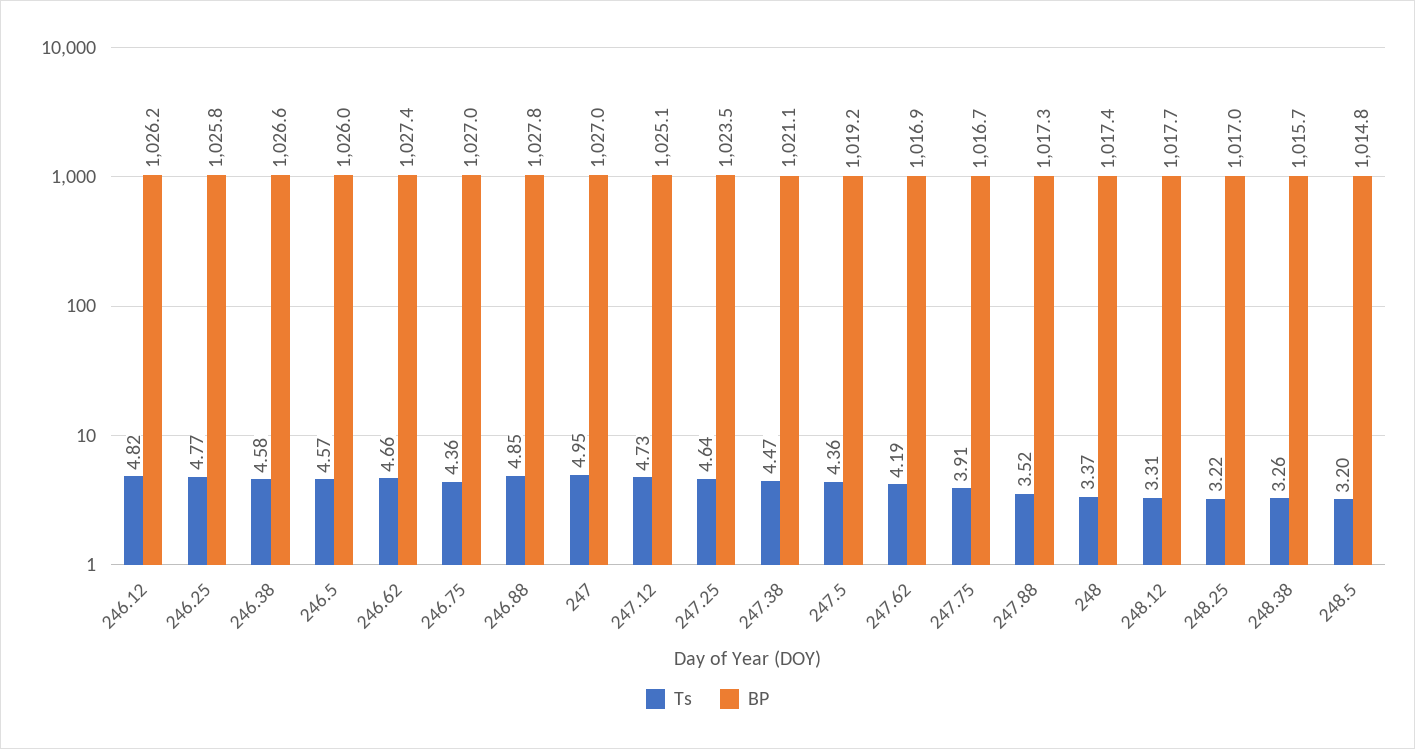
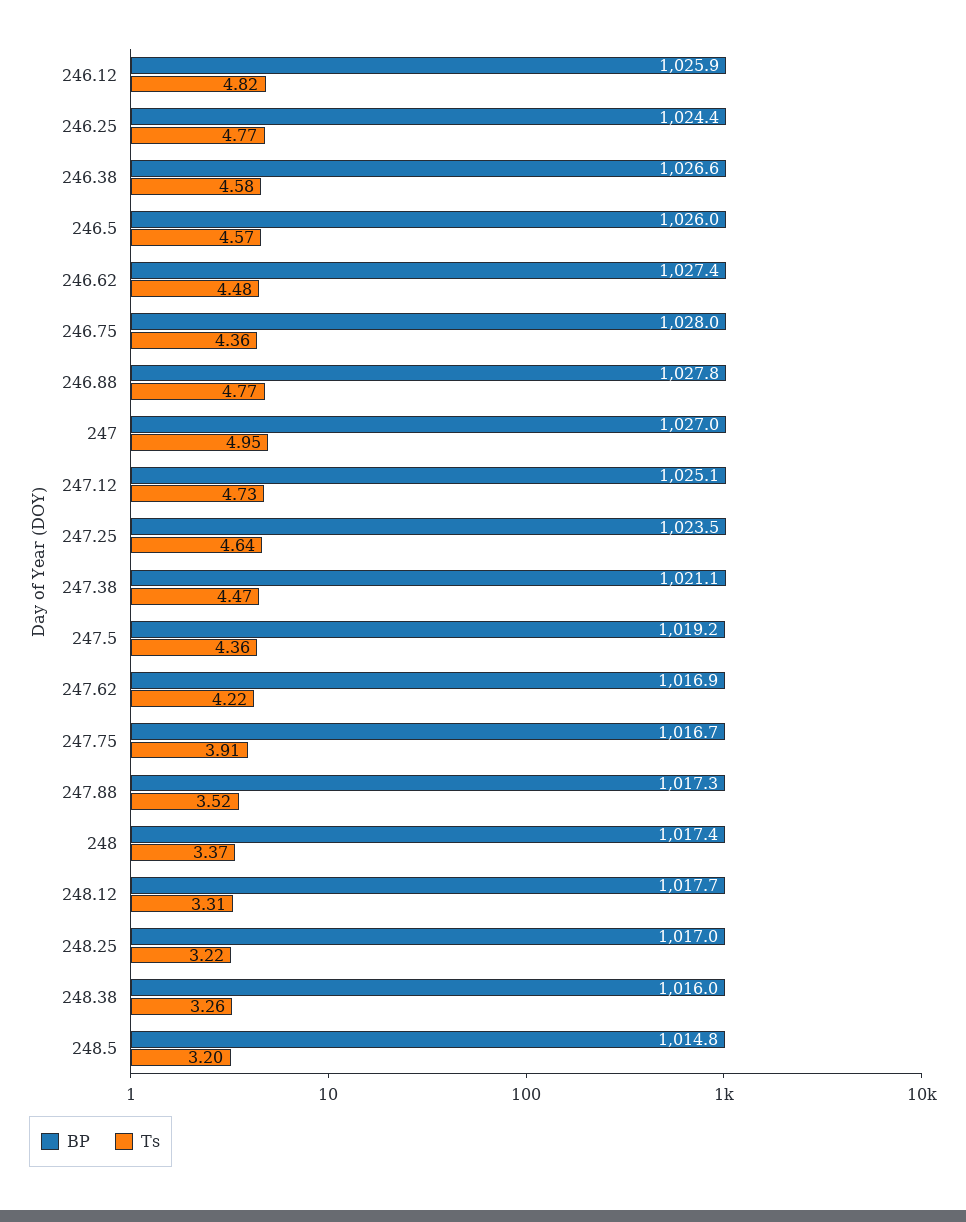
  {
    "Ts": {
      "246.12": 4.82,
      "246.25": 4.77,
      "246.38": 4.58,
      "246.5": 4.57,
-     "246.62": 4.66,
+     "246.62": 4.48,
      "246.75": 4.36,
-     "246.88": 4.85,
+     "246.88": 4.77,
      "247": 4.95,
      "247.12": 4.73,
      "247.25": 4.64,
      "247.38": 4.47,
      "247.5": 4.36,
-     "247.62": 4.19,
+     "247.62": 4.22,
      "247.75": 3.91,
      "247.88": 3.52,
      "248": 3.37,
      "248.12": 3.31,
      "248.25": 3.22,
      "248.38": 3.26,
      "248.5": 3.2
    },
    "BP": {
-     "246.12": 1026.2,
+     "246.12": 1025.9,
-     "246.25": 1025.8,
+     "246.25": 1024.4,
      "246.38": 1026.6,
      "246.5": 1026,
      "246.62": 1027.4,
-     "246.75": 1027,
+     "246.75": 1028,
      "246.88": 1027.8,
      "247": 1027,
      "247.12": 1025.1,
      "247.25": 1023.5,
      "247.38": 1021.1,
      "247.5": 1019.2,
      "247.62": 1016.9,
      "247.75": 1016.7,
      "247.88": 1017.3,
      "248": 1017.4,
      "248.12": 1017.7,
      "248.25": 1017,
-     "248.38": 1015.7,
+     "248.38": 1016,
      "248.5": 1014.8
    }
  }

